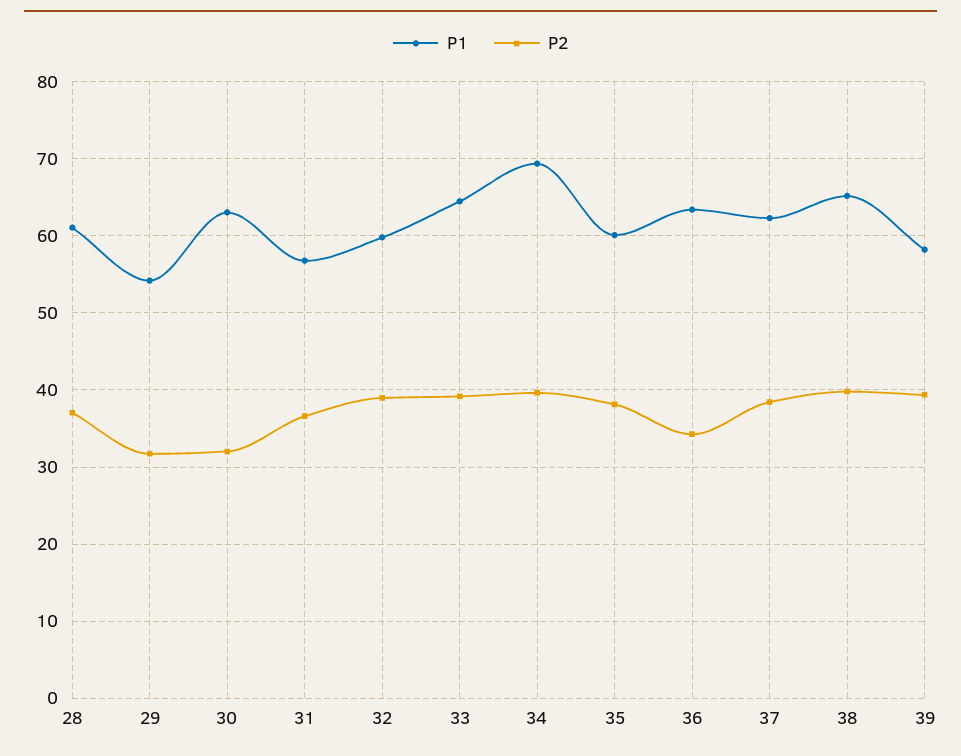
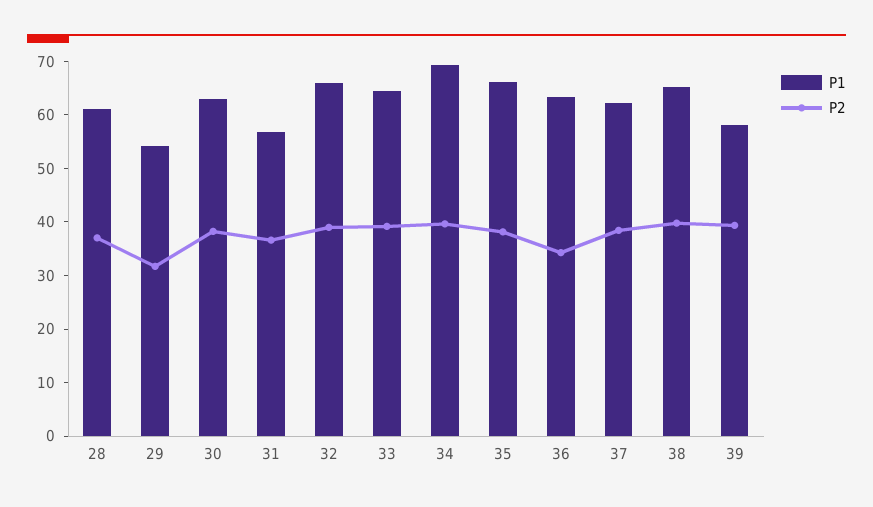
  {
    "P1": {
      "28": 61,
      "29": 54,
      "30": 63,
      "31": 57,
-     "32": 60,
+     "32": 66,
      "33": 64,
      "34": 69,
-     "35": 60,
+     "35": 66,
      "36": 63,
      "37": 62,
      "38": 65,
      "39": 58
    },
    "P2": {
      "28": 37,
      "29": 32,
-     "30": 32,
+     "30": 38,
      "31": 37,
      "32": 39,
      "33": 39,
      "34": 40,
      "35": 38,
      "36": 34,
      "37": 38,
      "38": 40,
      "39": 39
    }
  }

